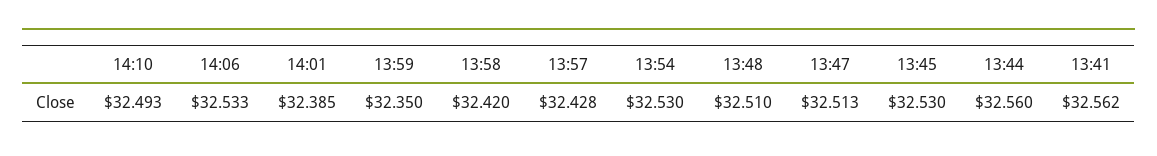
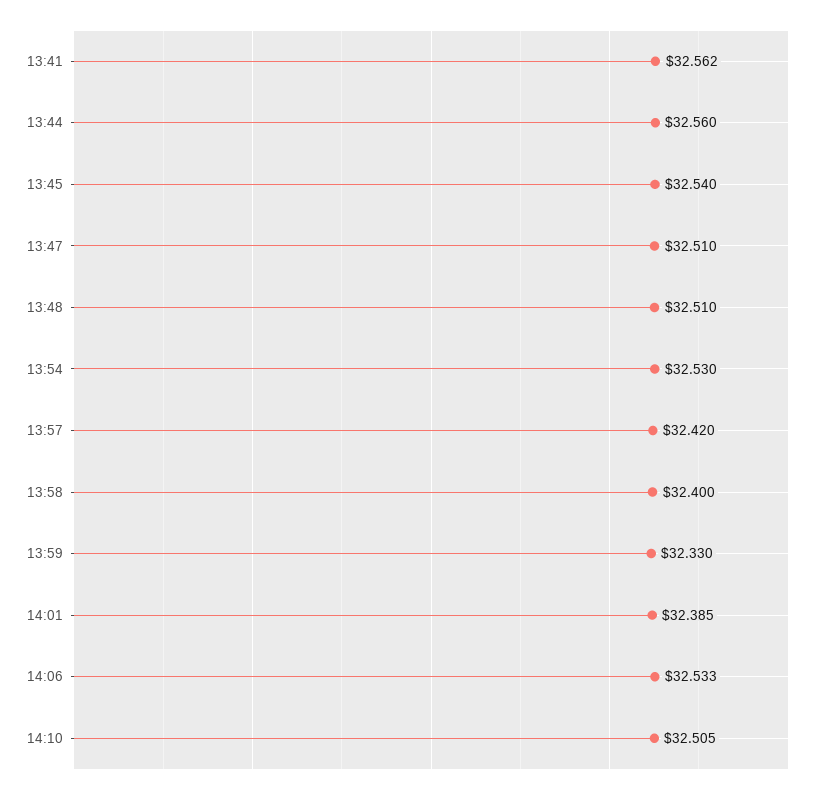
  {
-   "14:10": 32.493,
+   "14:10": 32.505,
    "14:06": 32.533,
    "14:01": 32.385,
-   "13:59": 32.35,
+   "13:59": 32.33,
-   "13:58": 32.42,
+   "13:58": 32.4,
-   "13:57": 32.428,
+   "13:57": 32.42,
    "13:54": 32.53,
    "13:48": 32.51,
-   "13:47": 32.513,
+   "13:47": 32.51,
-   "13:45": 32.53,
+   "13:45": 32.54,
    "13:44": 32.56,
    "13:41": 32.562
  }

